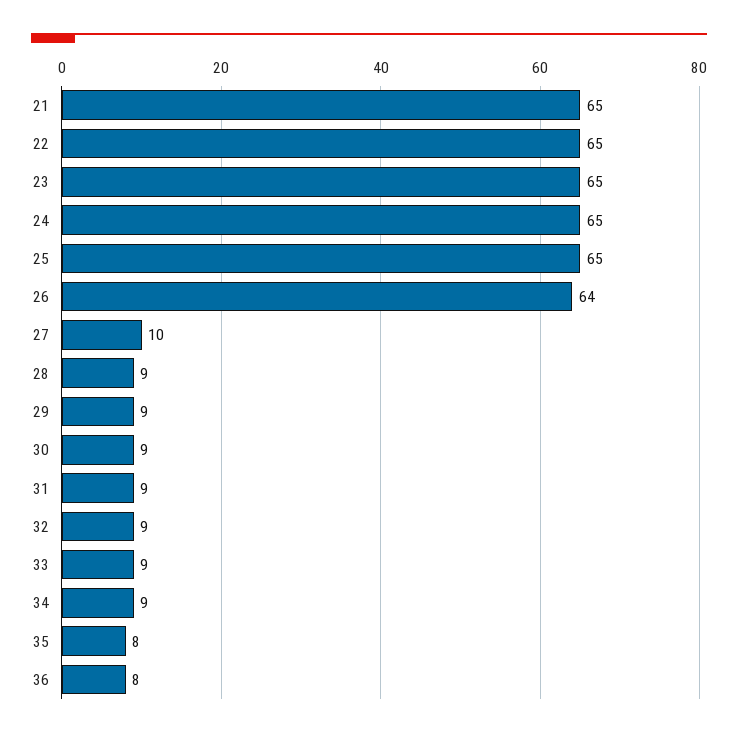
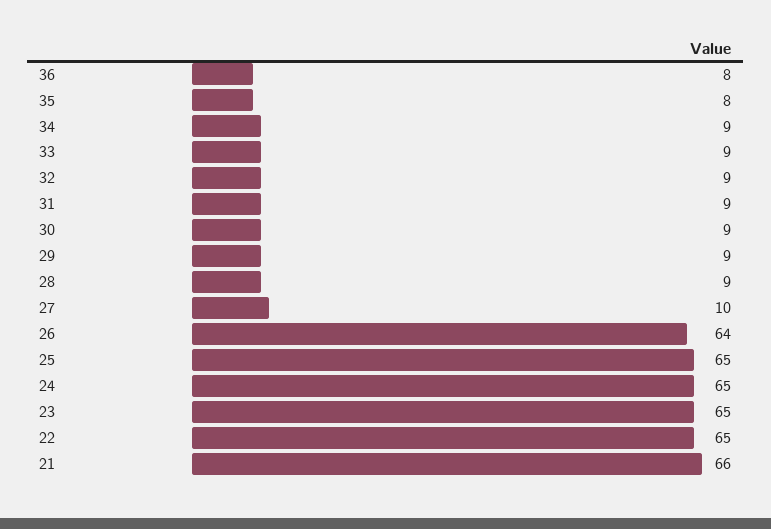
  {
-   "21": 65,
+   "21": 66,
    "22": 65,
    "23": 65,
    "24": 65,
    "25": 65,
    "26": 64,
    "27": 10,
    "28": 9,
    "29": 9,
    "30": 9,
    "31": 9,
    "32": 9,
    "33": 9,
    "34": 9,
    "35": 8,
    "36": 8
  }

